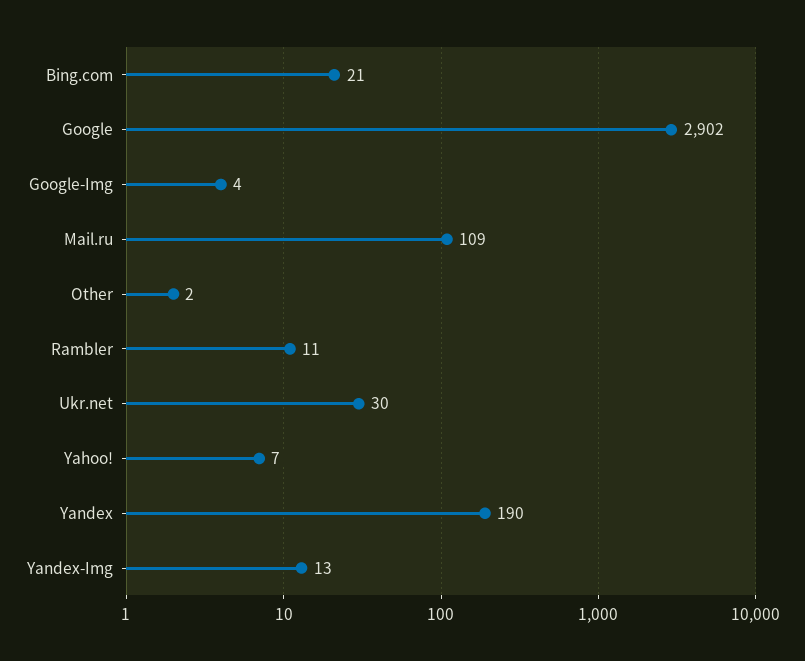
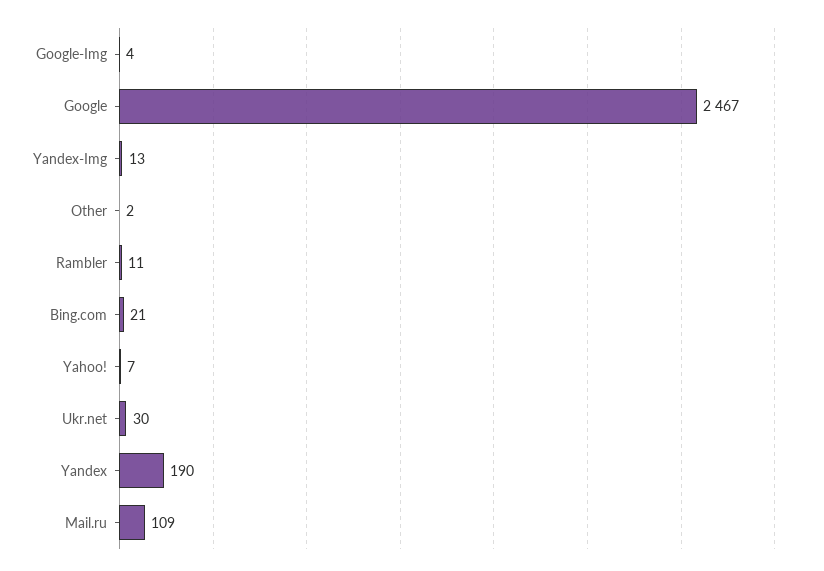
  {
    "Bing.com": 21,
-   "Google": 2902,
+   "Google": 2467,
    "Google-Img": 4,
    "Mail.ru": 109,
    "Other": 2,
    "Rambler": 11,
    "Ukr.net": 30,
    "Yahoo!": 7,
    "Yandex": 190,
    "Yandex-Img": 13
  }

